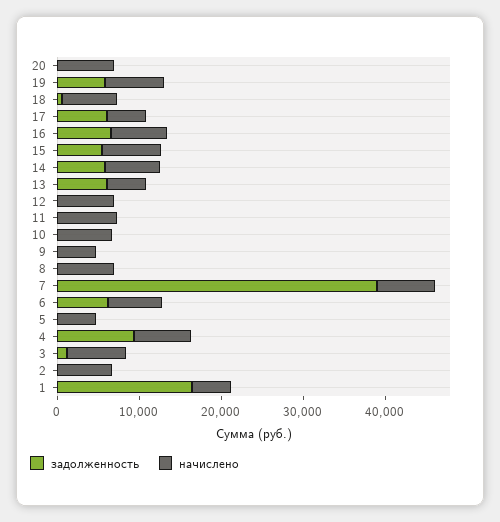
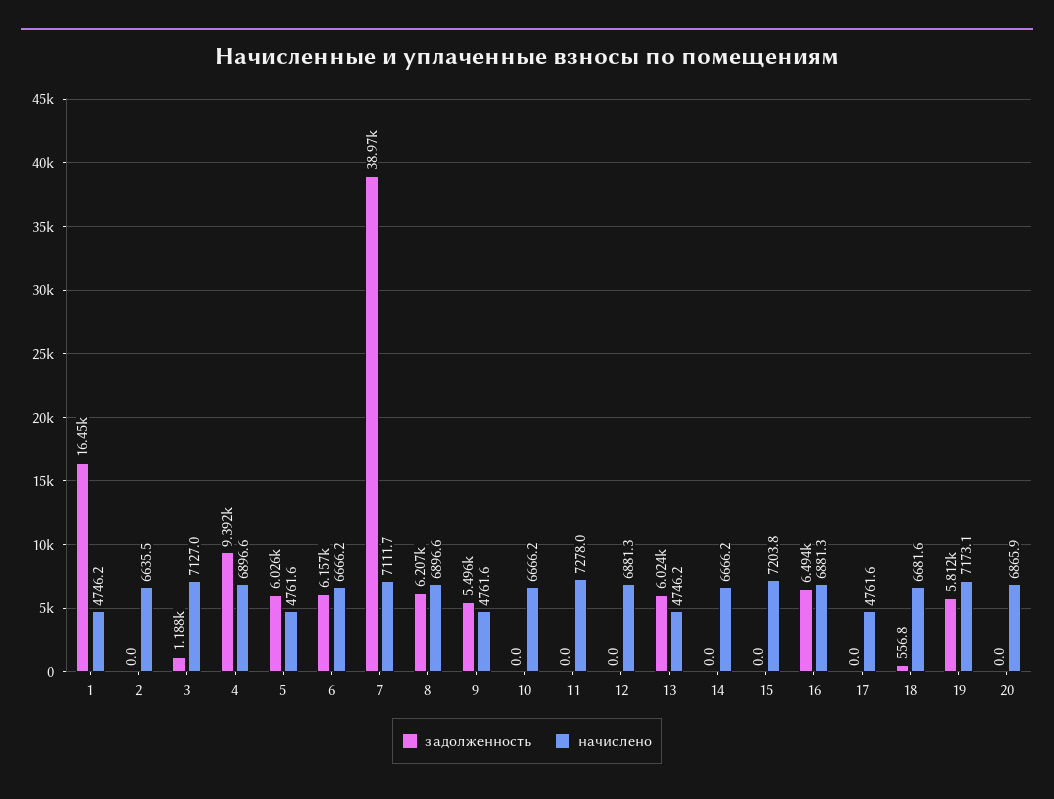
  {
    "задолженность": {
      "20": 0,
      "19": 5812,
      "18": 556.8,
-     "17": 6000,
+     "17": 0,
      "16": 6494,
-     "15": 6000,
+     "15": 0,
-     "14": 6000,
+     "14": 0,
      "13": 6024,
      "12": 0,
      "11": 0,
      "10": 0,
-     "9": 0,
+     "9": 5496,
-     "8": 0,
+     "8": 6207,
      "7": 38970,
      "6": 6157,
-     "5": 0,
+     "5": 6026,
      "4": 9392,
      "3": 1188,
      "2": 0,
      "1": 16450
    },
    "начислено": {
      "20": 6865.9,
      "19": 7173.1,
      "18": 6681.6,
      "17": 4761.6,
      "16": 6881.3,
      "15": 7203.8,
      "14": 6666.2,
      "13": 4746.2,
      "12": 6881.3,
      "11": 7278,
      "10": 6666.2,
      "9": 4761.6,
      "8": 6896.6,
      "7": 7111.7,
      "6": 6666.2,
      "5": 4761.6,
      "4": 6896.6,
      "3": 7127,
      "2": 6635.5,
      "1": 4746.2
    }
  }

